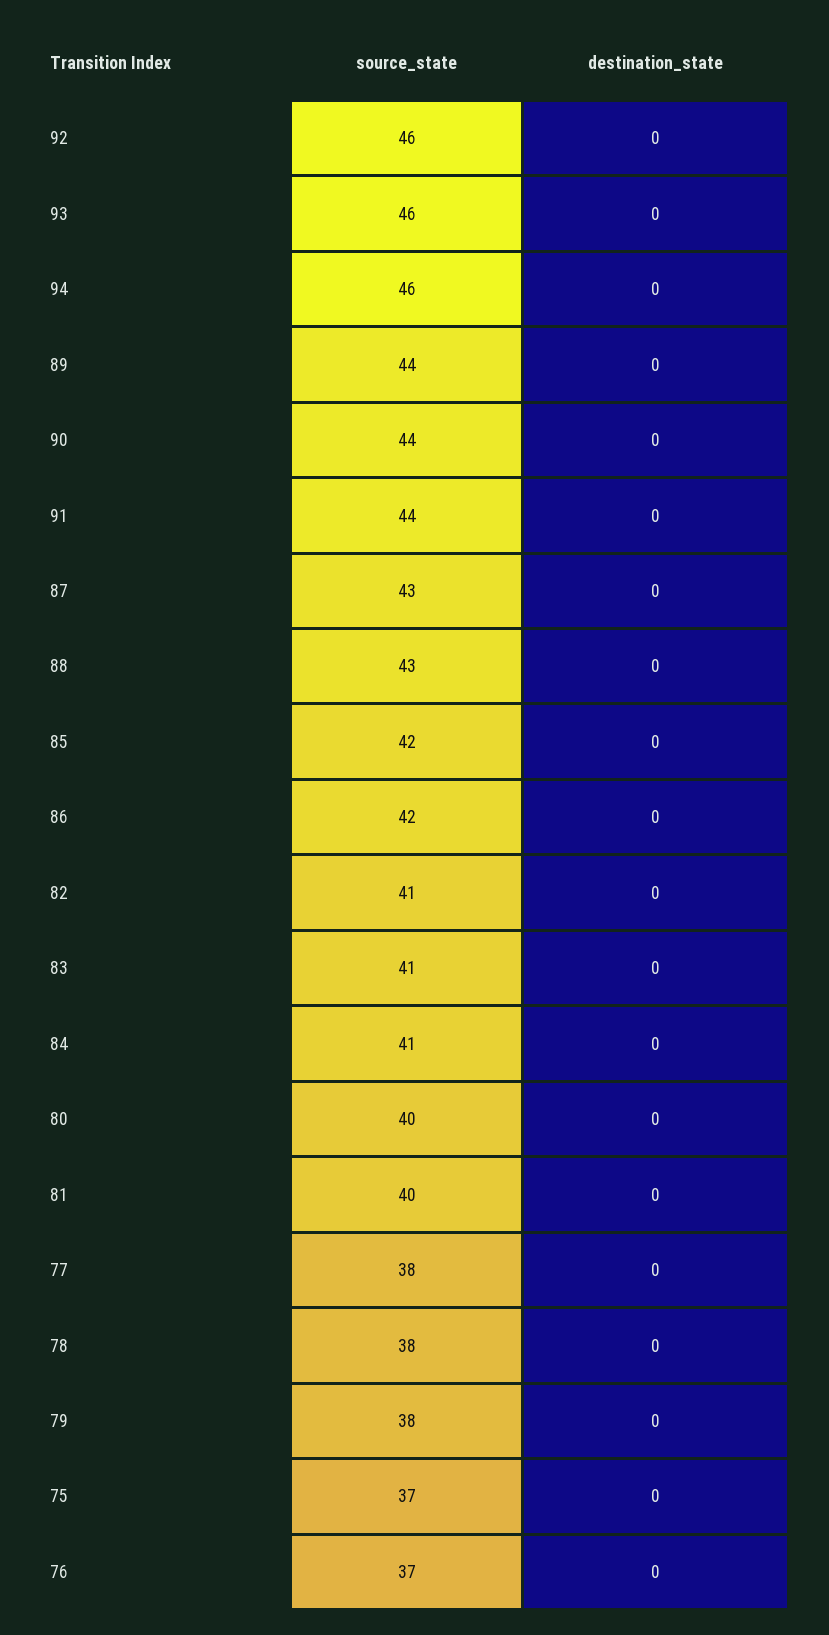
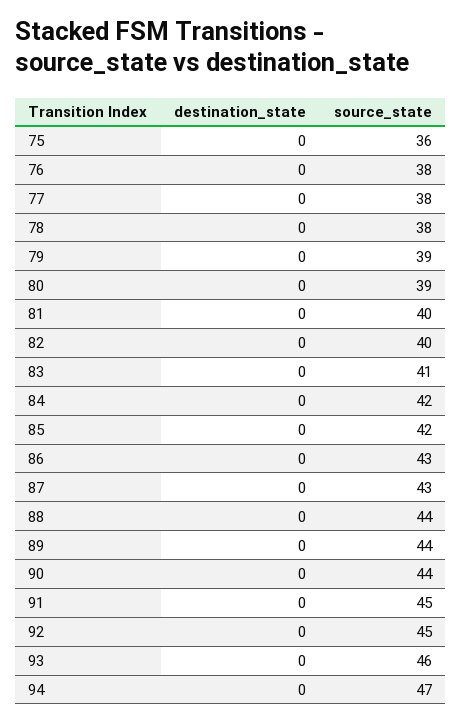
  {
    "source_state": {
-     "92": 46,
+     "92": 45,
      "93": 46,
-     "94": 46,
+     "94": 47,
      "89": 44,
      "90": 44,
-     "91": 44,
+     "91": 45,
      "87": 43,
-     "88": 43,
+     "88": 44,
      "85": 42,
-     "86": 42,
+     "86": 43,
-     "82": 41,
+     "82": 40,
      "83": 41,
-     "84": 41,
+     "84": 42,
-     "80": 40,
+     "80": 39,
      "81": 40,
      "77": 38,
      "78": 38,
-     "79": 38,
+     "79": 39,
-     "75": 37,
+     "75": 36,
-     "76": 37
+     "76": 38
    },
    "destination_state": {
      "92": 0,
      "93": 0,
      "94": 0,
      "89": 0,
      "90": 0,
      "91": 0,
      "87": 0,
      "88": 0,
      "85": 0,
      "86": 0,
      "82": 0,
      "83": 0,
      "84": 0,
      "80": 0,
      "81": 0,
      "77": 0,
      "78": 0,
      "79": 0,
      "75": 0,
      "76": 0
    }
  }

